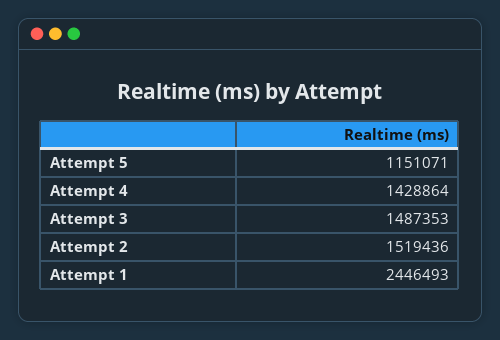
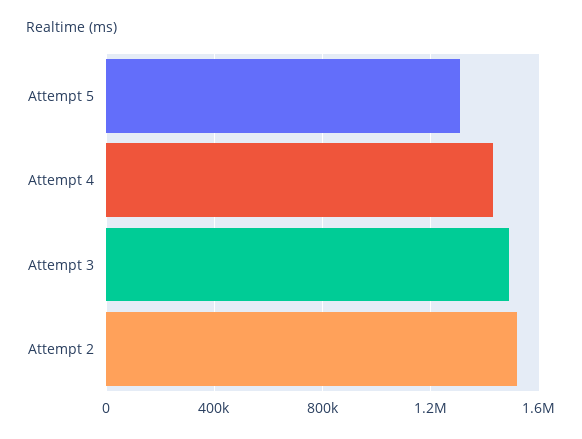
  {
-   "Attempt 5": 1151071,
+   "Attempt 5": 1300000,
    "Attempt 4": 1428864,
    "Attempt 3": 1487353,
-   "Attempt 2": 1519436,
+   "Attempt 2": 1519436
-   "Attempt 1": 2446493
  }

